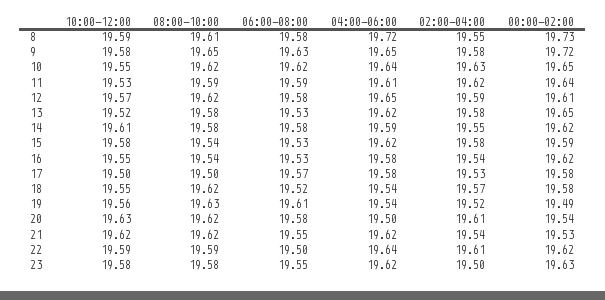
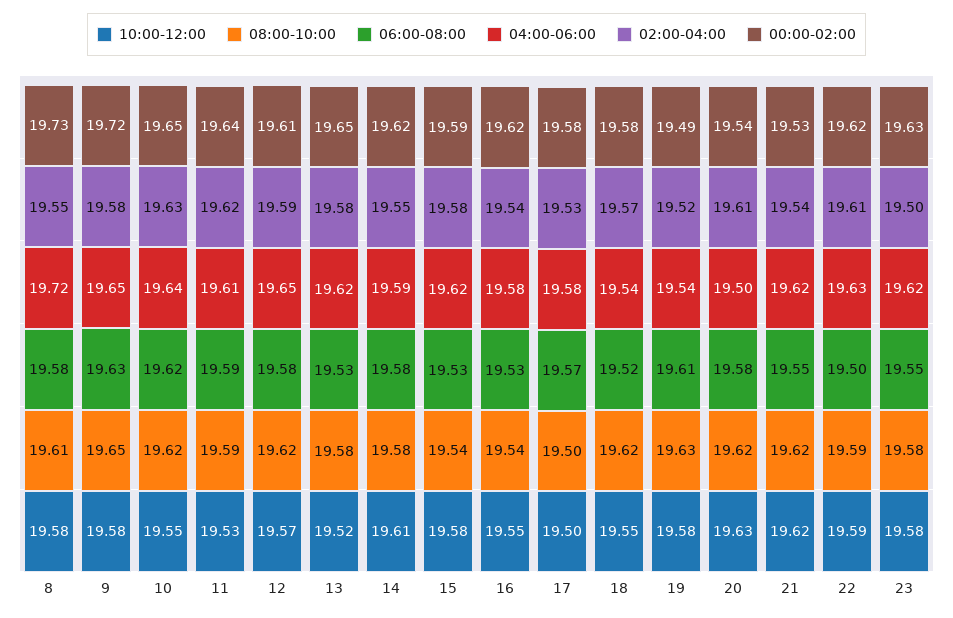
  {
    "10:00-12:00": {
-     "8": 19.59,
+     "8": 19.58,
      "9": 19.58,
      "10": 19.55,
      "11": 19.53,
      "12": 19.57,
      "13": 19.52,
      "14": 19.61,
      "15": 19.58,
      "16": 19.55,
      "17": 19.5,
      "18": 19.55,
-     "19": 19.56,
+     "19": 19.58,
      "20": 19.63,
      "21": 19.62,
      "22": 19.59,
      "23": 19.58
    },
    "08:00-10:00": {
      "8": 19.61,
      "9": 19.65,
      "10": 19.62,
      "11": 19.59,
      "12": 19.62,
      "13": 19.58,
      "14": 19.58,
      "15": 19.54,
      "16": 19.54,
      "17": 19.5,
      "18": 19.62,
      "19": 19.63,
      "20": 19.62,
      "21": 19.62,
      "22": 19.59,
      "23": 19.58
    },
    "06:00-08:00": {
      "8": 19.58,
      "9": 19.63,
      "10": 19.62,
      "11": 19.59,
      "12": 19.58,
      "13": 19.53,
      "14": 19.58,
      "15": 19.53,
      "16": 19.53,
      "17": 19.57,
      "18": 19.52,
      "19": 19.61,
      "20": 19.58,
      "21": 19.55,
      "22": 19.5,
      "23": 19.55
    },
    "04:00-06:00": {
      "8": 19.72,
      "9": 19.65,
      "10": 19.64,
      "11": 19.61,
      "12": 19.65,
      "13": 19.62,
      "14": 19.59,
      "15": 19.62,
      "16": 19.58,
      "17": 19.58,
      "18": 19.54,
      "19": 19.54,
      "20": 19.5,
      "21": 19.62,
-     "22": 19.64,
+     "22": 19.63,
      "23": 19.62
    },
    "02:00-04:00": {
      "8": 19.55,
      "9": 19.58,
      "10": 19.63,
      "11": 19.62,
      "12": 19.59,
      "13": 19.58,
      "14": 19.55,
      "15": 19.58,
      "16": 19.54,
      "17": 19.53,
      "18": 19.57,
      "19": 19.52,
      "20": 19.61,
      "21": 19.54,
      "22": 19.61,
      "23": 19.5
    },
    "00:00-02:00": {
      "8": 19.73,
      "9": 19.72,
      "10": 19.65,
      "11": 19.64,
      "12": 19.61,
      "13": 19.65,
      "14": 19.62,
      "15": 19.59,
      "16": 19.62,
      "17": 19.58,
      "18": 19.58,
      "19": 19.49,
      "20": 19.54,
      "21": 19.53,
      "22": 19.62,
      "23": 19.63
    }
  }

